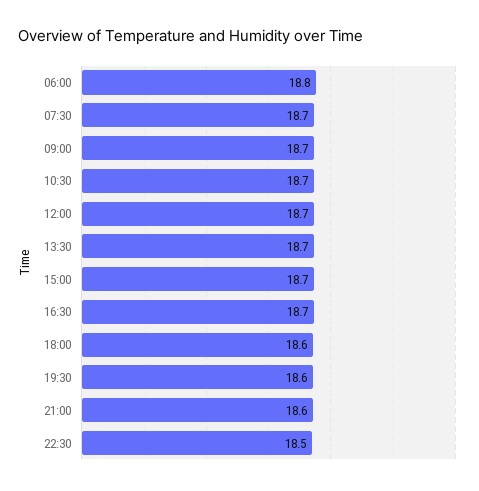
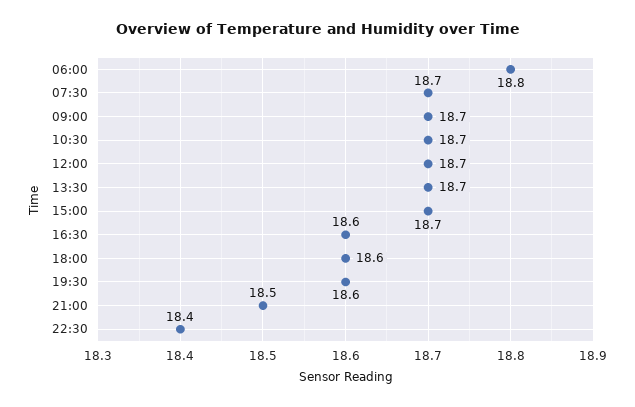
  {
    "06:00": 18.8,
    "07:30": 18.7,
    "09:00": 18.7,
    "10:30": 18.7,
    "12:00": 18.7,
    "13:30": 18.7,
    "15:00": 18.7,
-   "16:30": 18.7,
+   "16:30": 18.6,
    "18:00": 18.6,
    "19:30": 18.6,
-   "21:00": 18.6,
+   "21:00": 18.5,
-   "22:30": 18.5
+   "22:30": 18.4
  }

